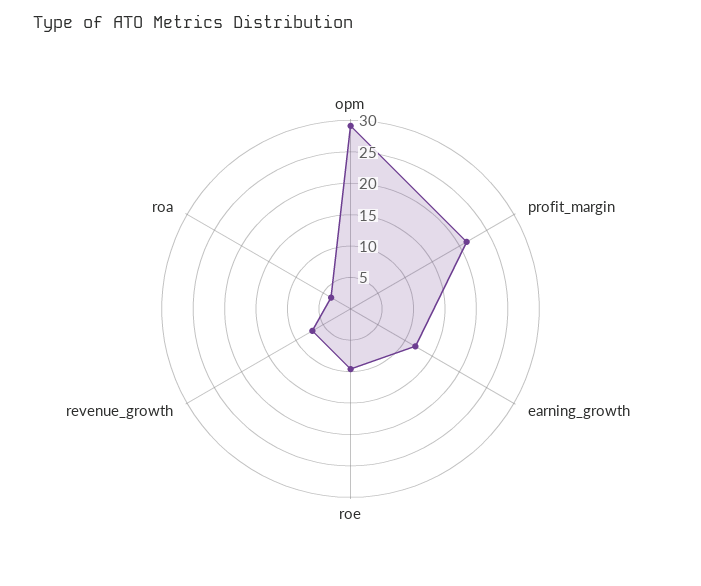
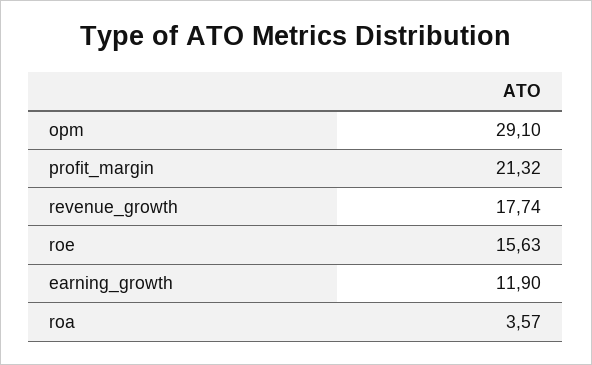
  {
    "opm": 29.1,
    "profit_margin": 21.32,
    "earning_growth": 11.9,
-   "roe": 10,
+   "roe": 15.63,
-   "revenue_growth": 7.5,
+   "revenue_growth": 17.74,
    "roa": 3.57
  }

